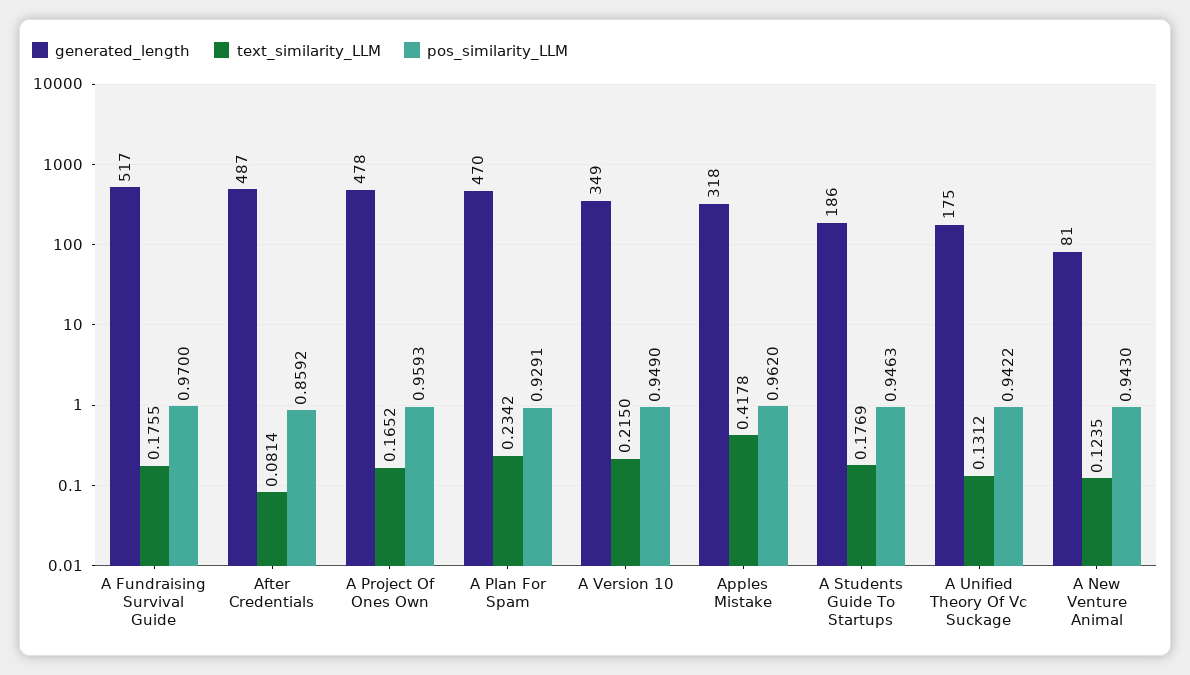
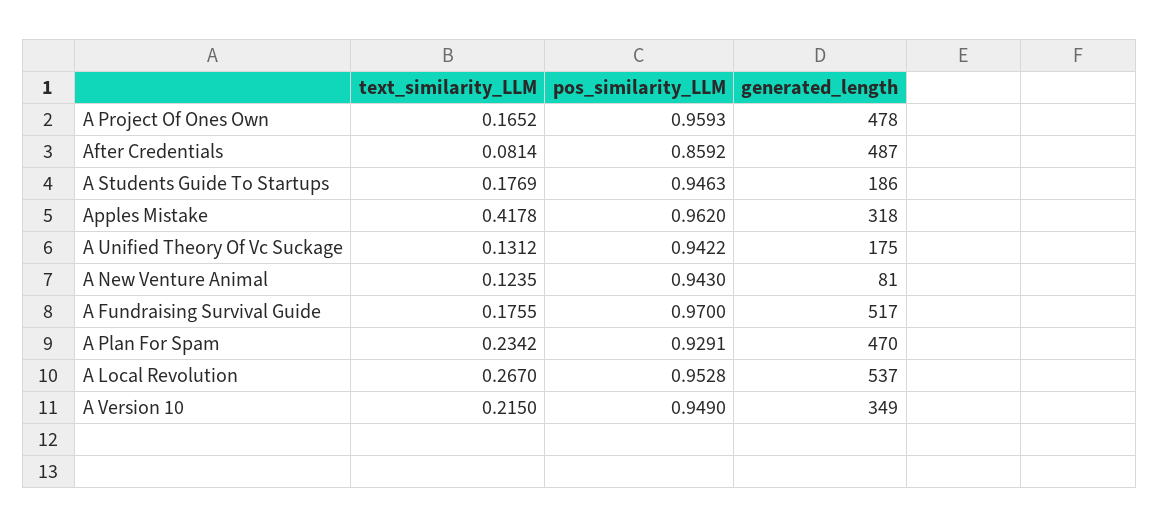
  {
    "generated_length": {
      "A Fundraising Survival Guide": 517,
      "After Credentials": 487,
      "A Project Of Ones Own": 478,
      "A Plan For Spam": 470,
      "A Version 10": 349,
      "Apples Mistake": 318,
      "A Students Guide To Startups": 186,
      "A Unified Theory Of Vc Suckage": 175,
-     "A New Venture Animal": 81
+     "A New Venture Animal": 81,
+     "A Local Revolution": 537
    },
    "text_similarity_LLM": {
      "A Fundraising Survival Guide": 0.1755,
      "After Credentials": 0.0814,
      "A Project Of Ones Own": 0.1652,
      "A Plan For Spam": 0.2342,
      "A Version 10": 0.215,
      "Apples Mistake": 0.4178,
      "A Students Guide To Startups": 0.1769,
      "A Unified Theory Of Vc Suckage": 0.1312,
-     "A New Venture Animal": 0.1235
+     "A New Venture Animal": 0.1235,
+     "A Local Revolution": 0.267
    },
    "pos_similarity_LLM": {
      "A Fundraising Survival Guide": 0.97,
      "After Credentials": 0.8592,
      "A Project Of Ones Own": 0.9593,
      "A Plan For Spam": 0.9291,
      "A Version 10": 0.949,
      "Apples Mistake": 0.962,
      "A Students Guide To Startups": 0.9463,
      "A Unified Theory Of Vc Suckage": 0.9422,
-     "A New Venture Animal": 0.943
+     "A New Venture Animal": 0.943,
+     "A Local Revolution": 0.9528
    }
  }

